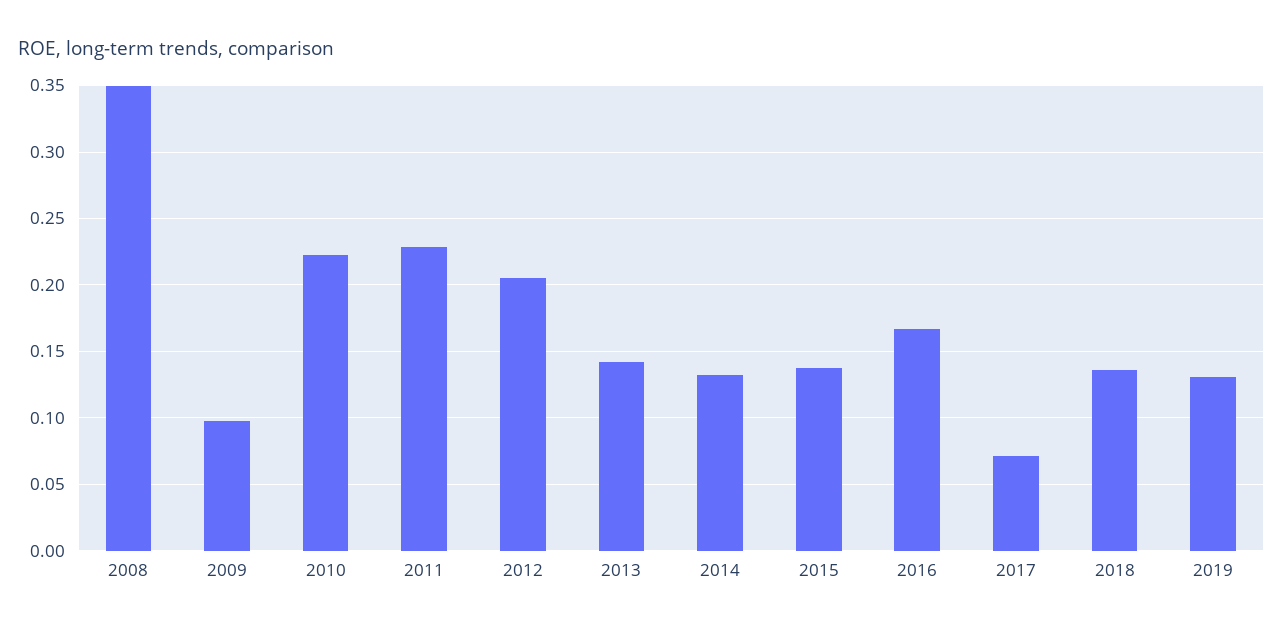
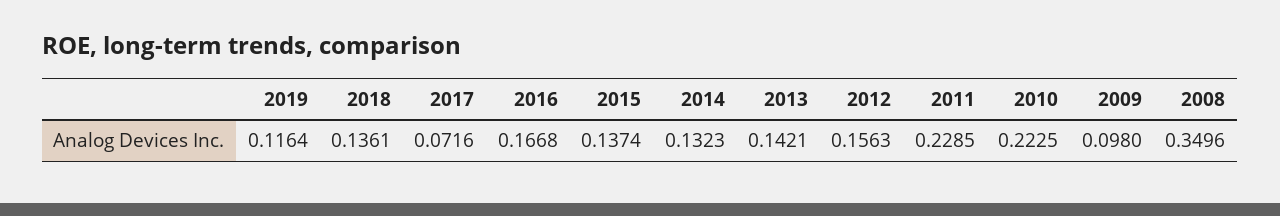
  {
    "2008": 0.3496,
    "2009": 0.098,
    "2010": 0.2225,
    "2011": 0.2285,
-   "2012": 0.205,
+   "2012": 0.1563,
    "2013": 0.1421,
    "2014": 0.1323,
    "2015": 0.1374,
    "2016": 0.1668,
    "2017": 0.0716,
    "2018": 0.1361,
-   "2019": 0.13
+   "2019": 0.1164
  }

